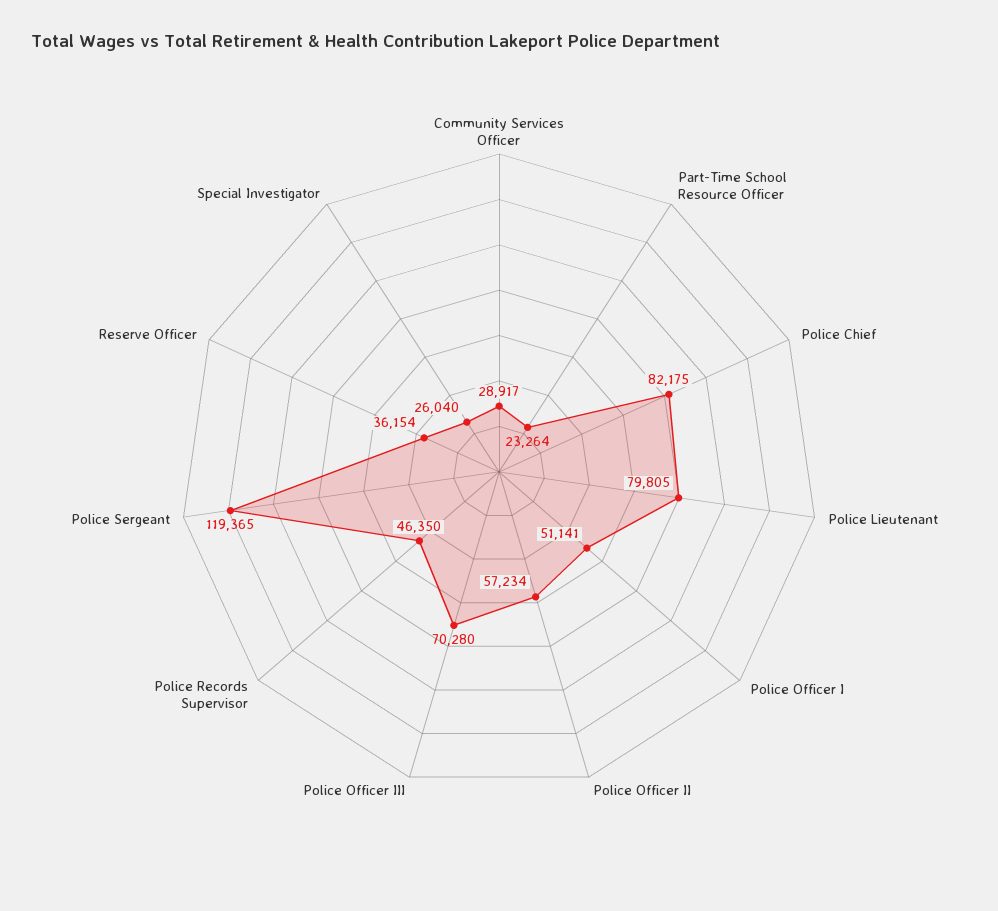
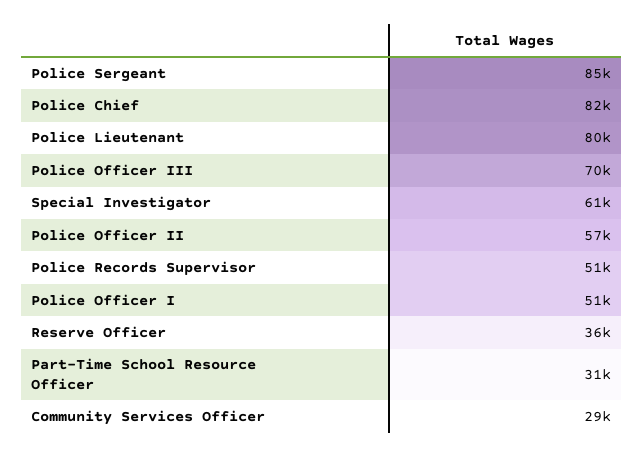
  {
    "Community Services Officer": 28917,
-   "Part-Time School Resource Officer": 23264,
+   "Part-Time School Resource Officer": 31000,
    "Police Chief": 82175,
    "Police Lieutenant": 79805,
    "Police Officer I": 51141,
    "Police Officer II": 57234,
    "Police Officer III": 70280,
-   "Police Records Supervisor": 46350,
+   "Police Records Supervisor": 51000,
-   "Police Sergeant": 119365,
+   "Police Sergeant": 85000,
    "Reserve Officer": 36154,
-   "Special Investigator": 26040
+   "Special Investigator": 61000
  }

